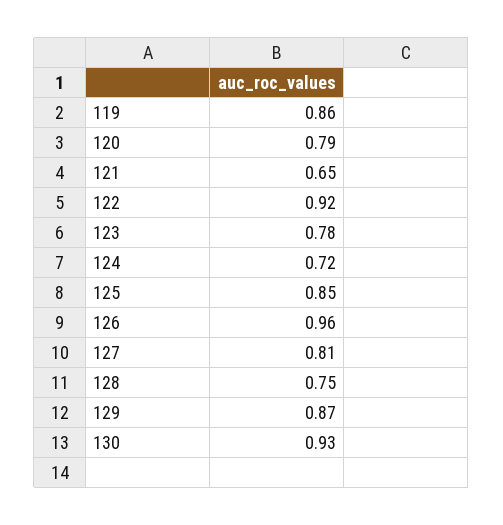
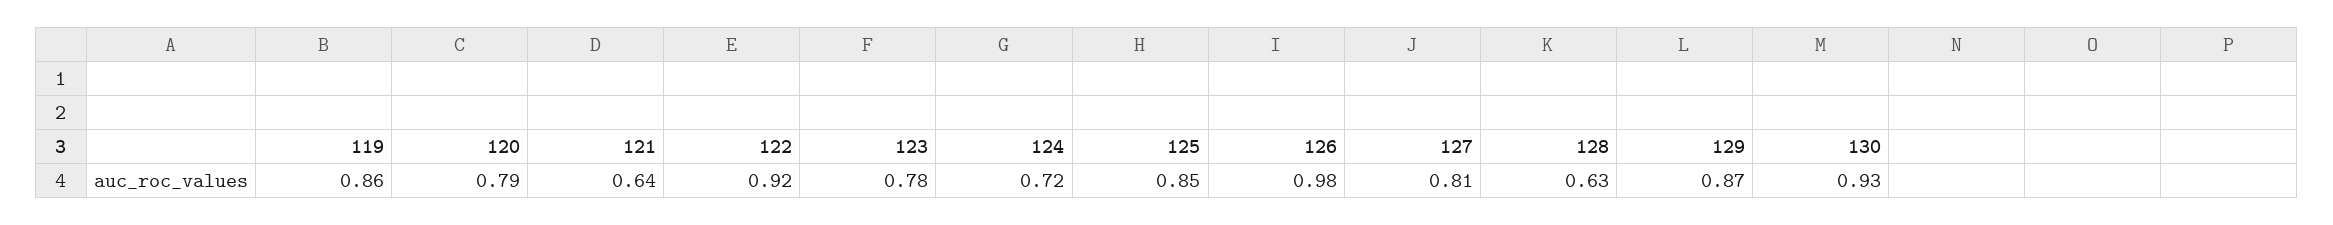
  {
    "119": 0.86,
    "120": 0.79,
-   "121": 0.65,
+   "121": 0.64,
    "122": 0.92,
    "123": 0.78,
    "124": 0.72,
    "125": 0.85,
-   "126": 0.96,
+   "126": 0.98,
    "127": 0.81,
-   "128": 0.75,
+   "128": 0.63,
    "129": 0.87,
    "130": 0.93
  }

